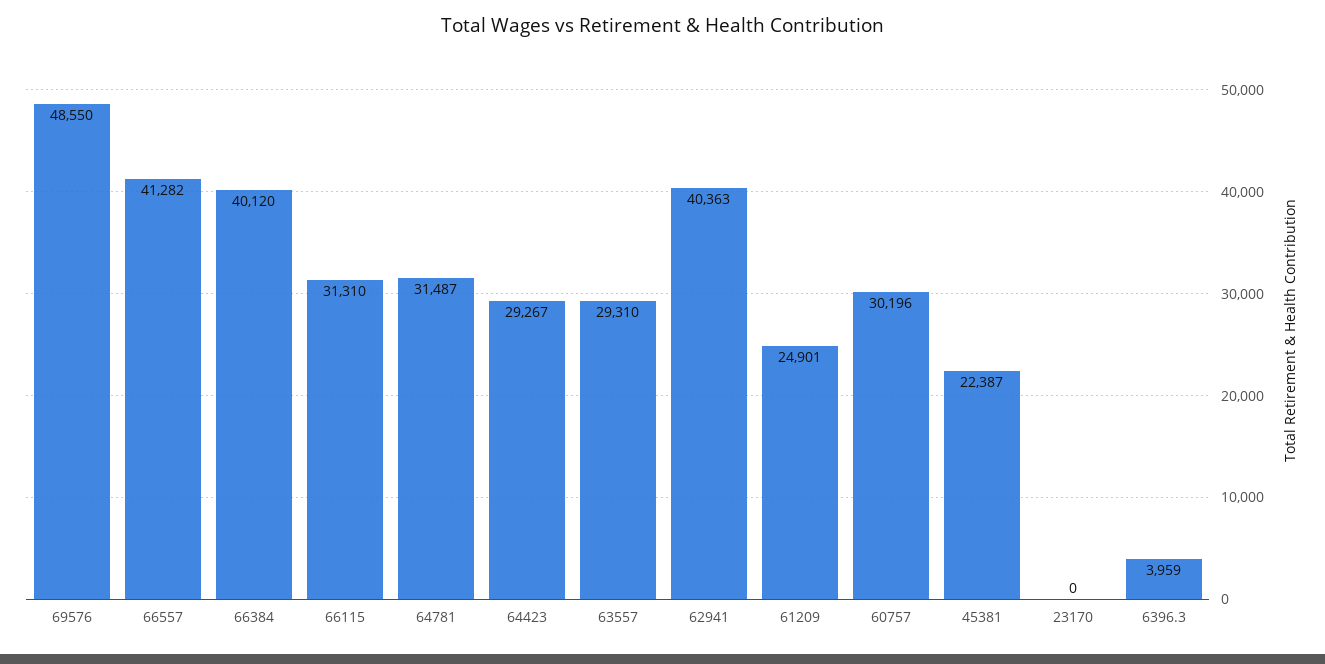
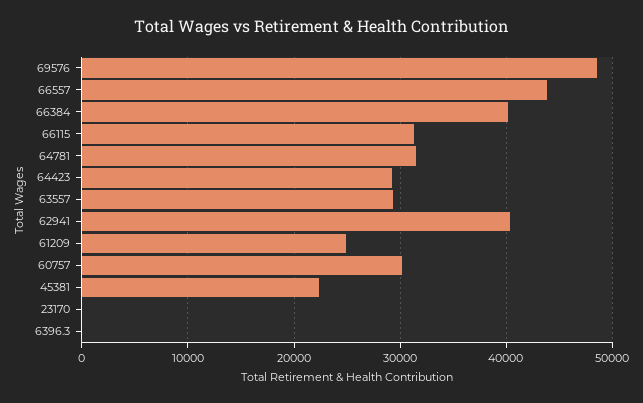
  {
    "69576": 48550,
-   "66557": 41282,
+   "66557": 44000,
    "66384": 40120,
    "66115": 31310,
    "64781": 31487,
    "64423": 29267,
    "63557": 29310,
    "62941": 40363,
    "61209": 24901,
    "60757": 30196,
    "45381": 22387,
    "23170": 0,
-   "6396.3": 3959
+   "6396.3": 0
  }

